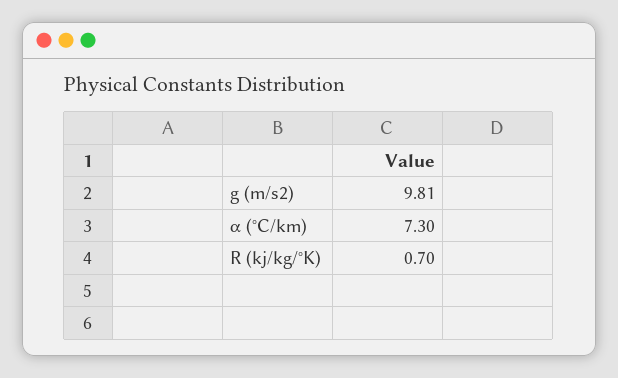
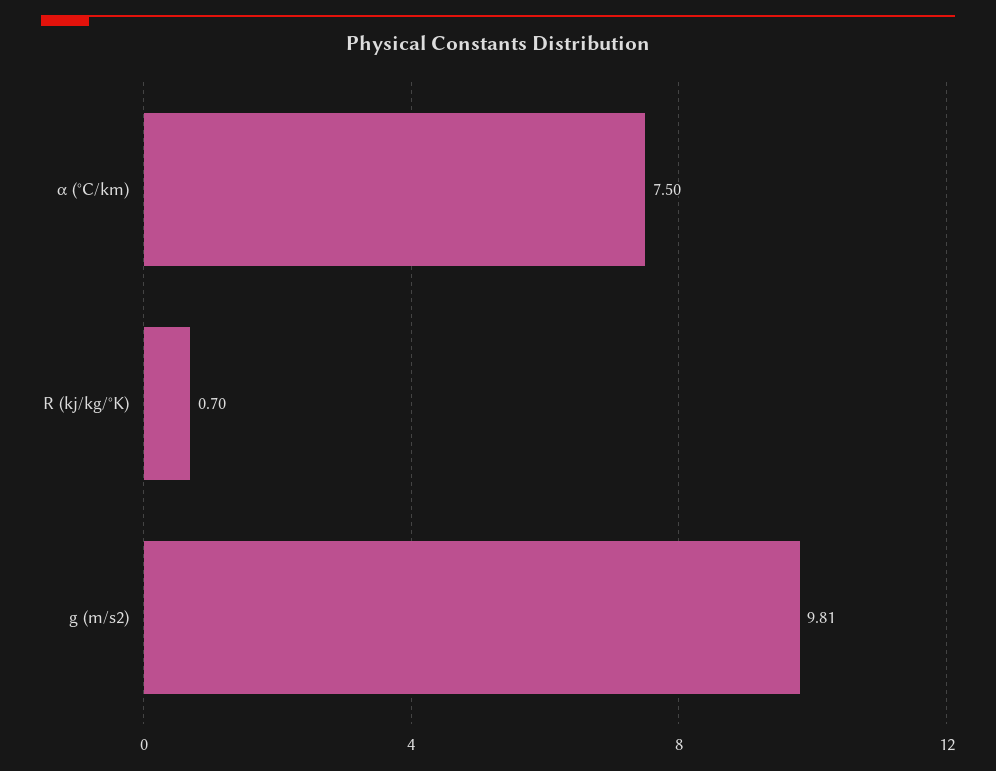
  {
    "g (m/s2)": 9.81,
-   "α (°C/km)": 7.3,
+   "α (°C/km)": 7.5,
    "R (kj/kg/°K)": 0.7
  }

